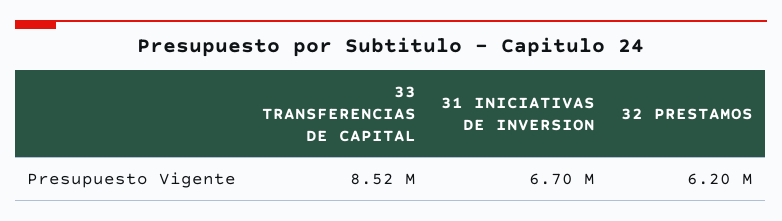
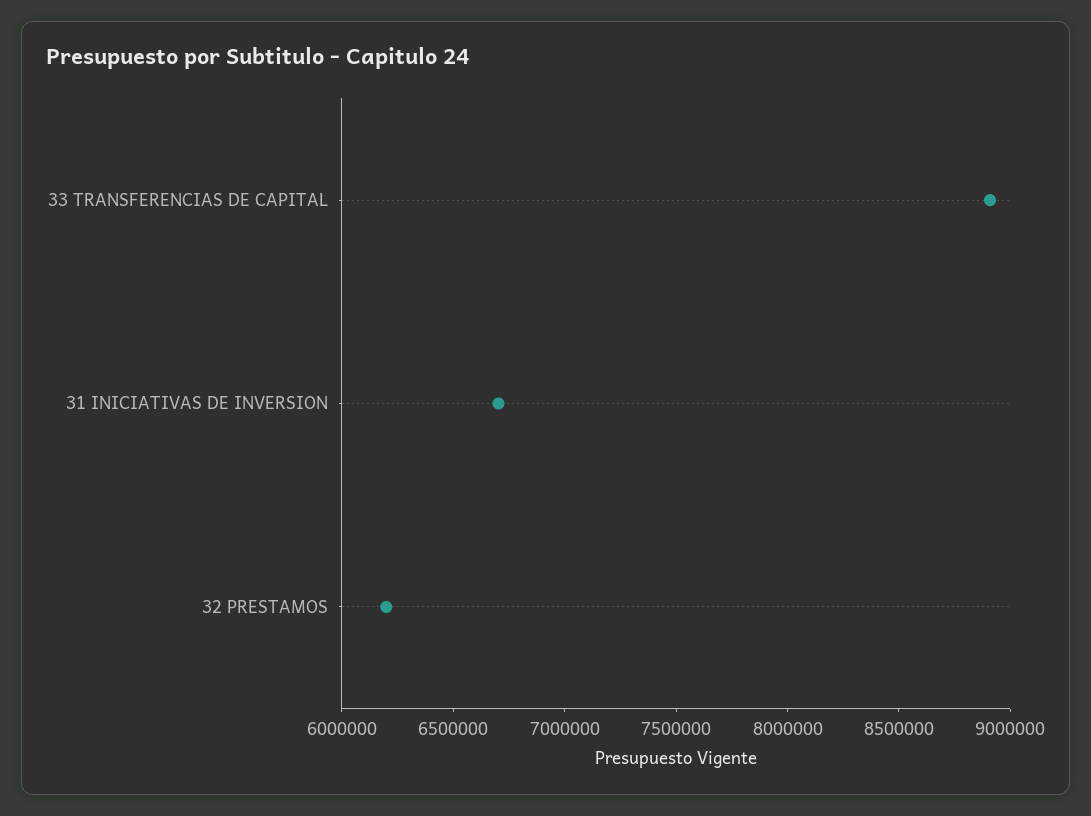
  {
-   "33 TRANSFERENCIAS DE CAPITAL": 8520000,
+   "33 TRANSFERENCIAS DE CAPITAL": 8900000,
    "31 INICIATIVAS DE INVERSION": 6700000,
    "32 PRESTAMOS": 6200000
  }

